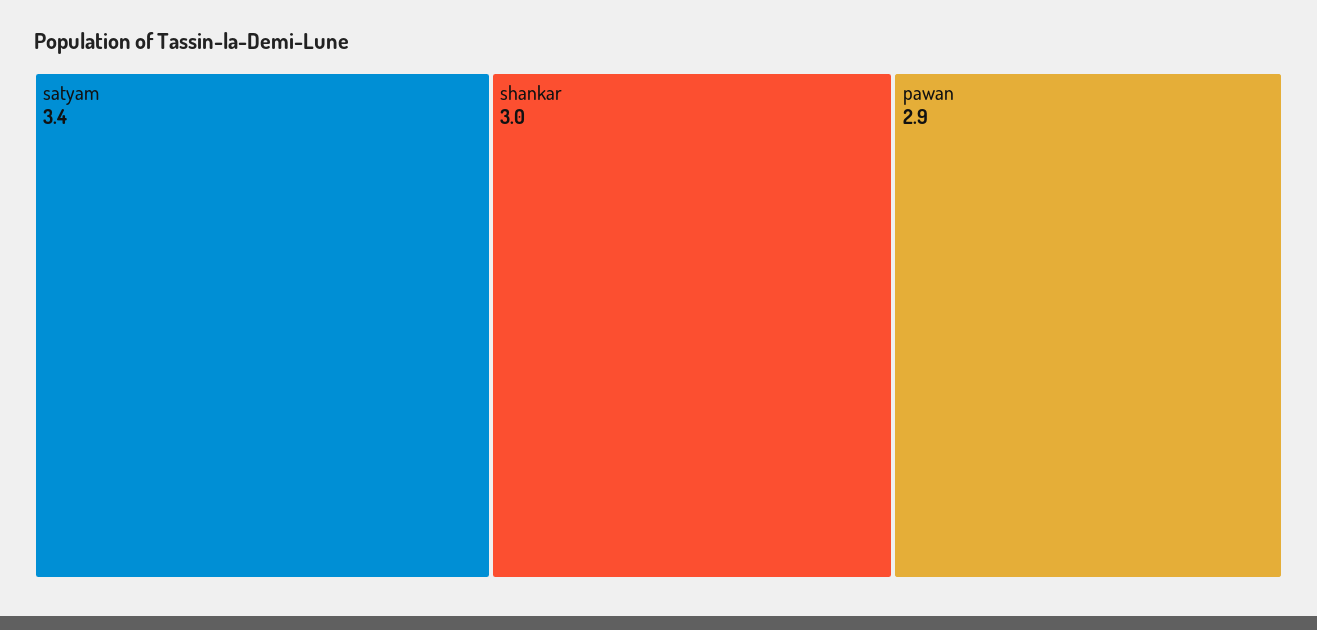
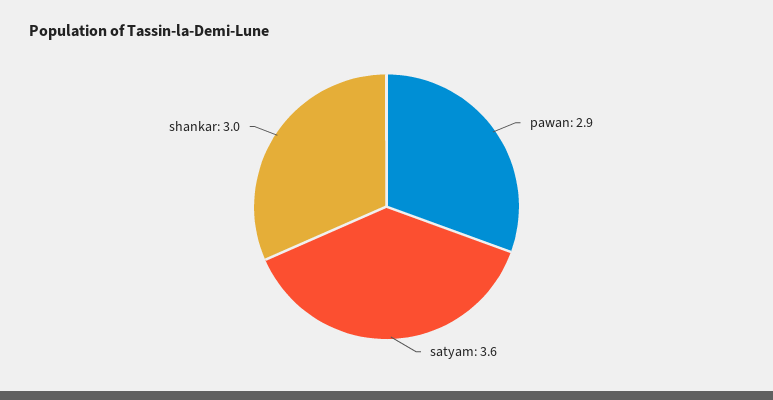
  {
-   "satyam": 3.4,
+   "satyam": 3.6,
    "shankar": 3,
    "pawan": 2.9
  }

